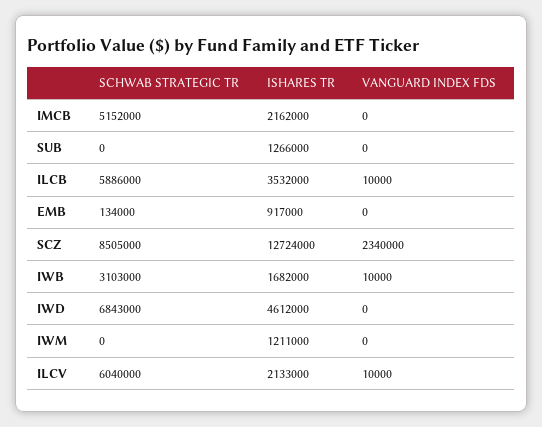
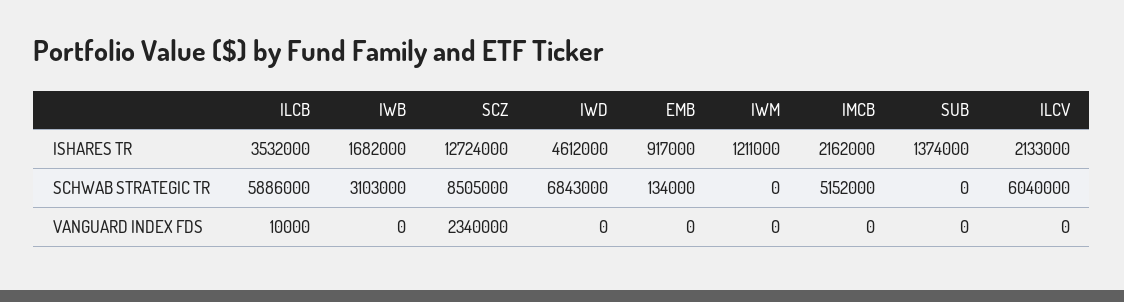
  {
    "SCHWAB STRATEGIC TR": {
      "IMCB": 5152000,
      "SUB": 0,
      "ILCB": 5886000,
      "EMB": 134000,
      "SCZ": 8505000,
      "IWB": 3103000,
      "IWD": 6843000,
      "IWM": 0,
      "ILCV": 6040000
    },
    "ISHARES TR": {
      "IMCB": 2162000,
-     "SUB": 1266000,
+     "SUB": 1374000,
      "ILCB": 3532000,
      "EMB": 917000,
      "SCZ": 12724000,
      "IWB": 1682000,
      "IWD": 4612000,
      "IWM": 1211000,
      "ILCV": 2133000
    },
    "VANGUARD INDEX FDS": {
      "IMCB": 0,
      "SUB": 0,
      "ILCB": 10000,
      "EMB": 0,
      "SCZ": 2340000,
-     "IWB": 10000,
+     "IWB": 0,
      "IWD": 0,
      "IWM": 0,
-     "ILCV": 10000
+     "ILCV": 0
    }
  }

